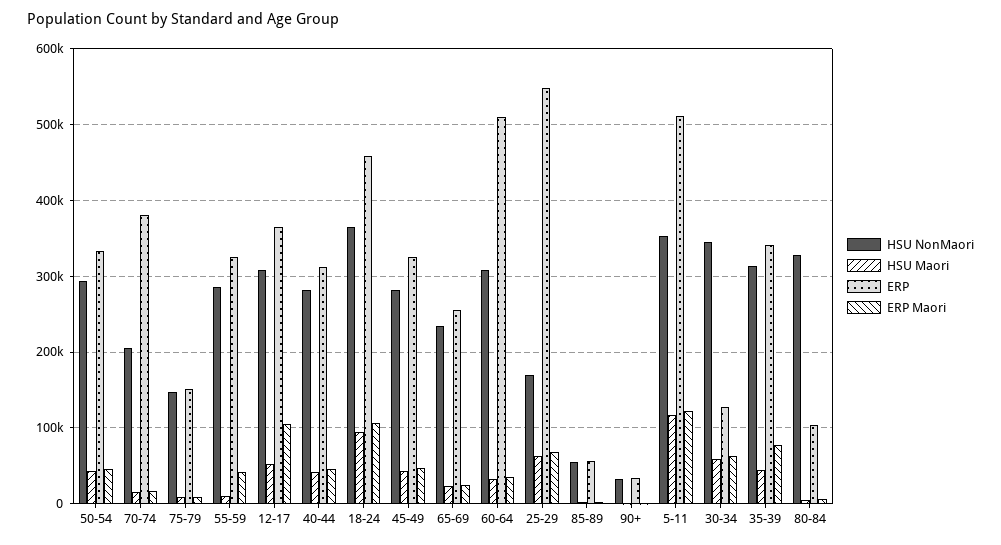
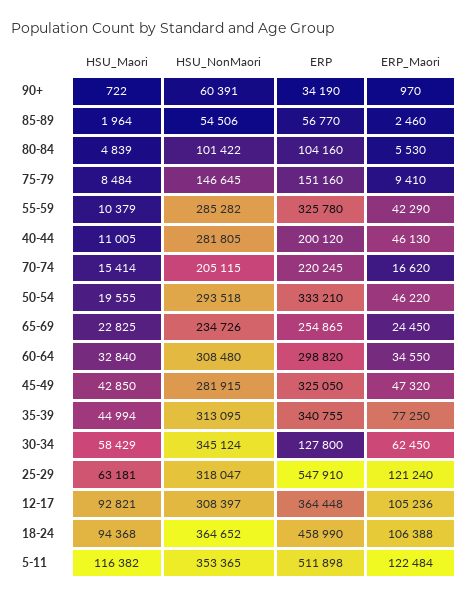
  {
    "HSU NonMaori": {
      "50-54": 293518,
      "70-74": 205115,
      "75-79": 146645,
      "55-59": 285282,
      "12-17": 308397,
      "40-44": 281805,
      "18-24": 364652,
      "45-49": 281915,
      "65-69": 234726,
      "60-64": 308480,
-     "25-29": 170000,
+     "25-29": 318047,
      "85-89": 54506,
-     "90+": 30000,
+     "90+": 60391,
      "5-11": 353365,
      "30-34": 345124,
      "35-39": 313095,
-     "80-84": 330000
+     "80-84": 101422
    },
    "HSU Maori": {
-     "50-54": 40000,
+     "50-54": 19555,
      "70-74": 15414,
      "75-79": 8484,
      "55-59": 10379,
-     "12-17": 50000,
+     "12-17": 92821,
-     "40-44": 40000,
+     "40-44": 11005,
      "18-24": 94368,
      "45-49": 42850,
      "65-69": 22825,
      "60-64": 32840,
      "25-29": 63181,
      "85-89": 1964,
      "90+": 722,
      "5-11": 116382,
      "30-34": 58429,
      "35-39": 44994,
      "80-84": 4839
    },
    "ERP": {
      "50-54": 333210,
-     "70-74": 380000,
+     "70-74": 220245,
      "75-79": 151160,
      "55-59": 325780,
      "12-17": 364448,
-     "40-44": 310000,
+     "40-44": 200120,
      "18-24": 458990,
      "45-49": 325050,
      "65-69": 254865,
-     "60-64": 510000,
+     "60-64": 298820,
      "25-29": 547910,
      "85-89": 56770,
      "90+": 34190,
      "5-11": 511898,
      "30-34": 127800,
      "35-39": 340755,
      "80-84": 104160
    },
    "ERP Maori": {
      "50-54": 46220,
      "70-74": 16620,
      "75-79": 9410,
      "55-59": 42290,
      "12-17": 105236,
      "40-44": 46130,
      "18-24": 106388,
      "45-49": 47320,
      "65-69": 24450,
      "60-64": 34550,
-     "25-29": 70000,
+     "25-29": 121240,
      "85-89": 2460,
      "90+": 970,
      "5-11": 122484,
      "30-34": 62450,
      "35-39": 77250,
      "80-84": 5530
    }
  }

